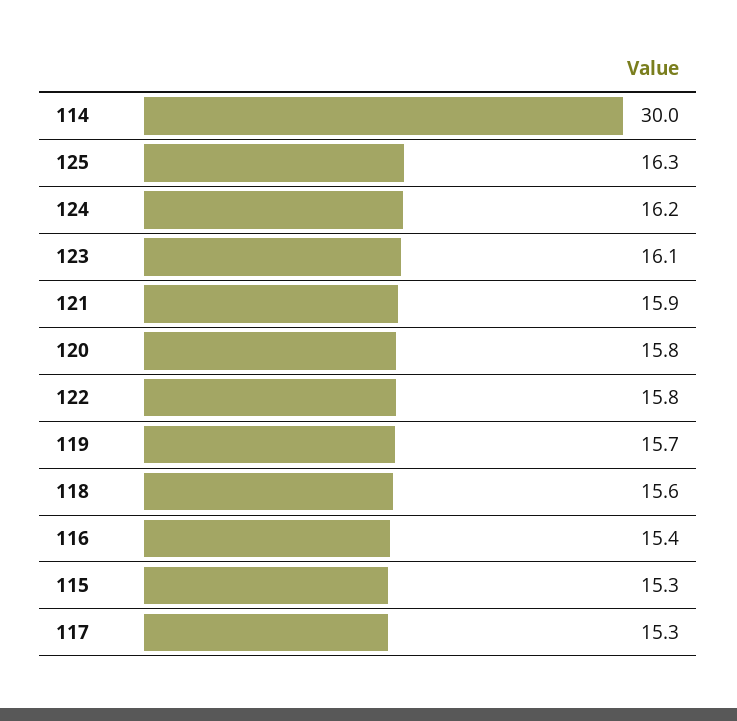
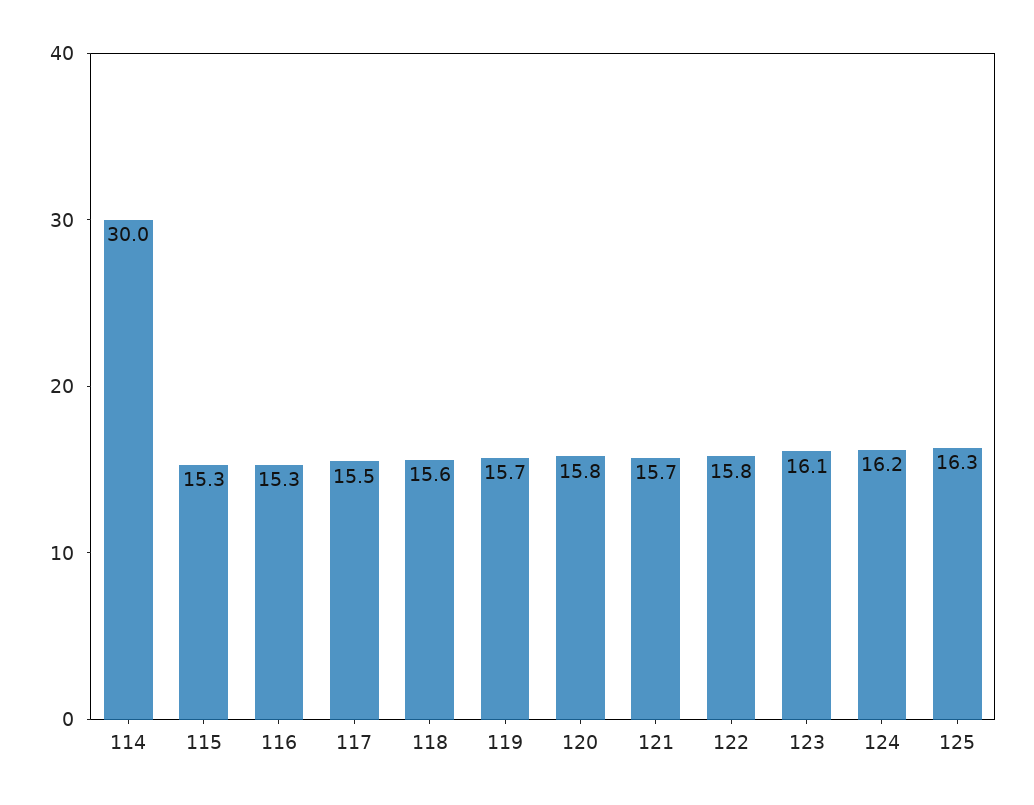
  {
    "114": 30,
    "125": 16.3,
    "124": 16.2,
    "123": 16.1,
-   "121": 15.9,
+   "121": 15.7,
    "120": 15.8,
    "122": 15.8,
    "119": 15.7,
    "118": 15.6,
-   "116": 15.4,
+   "116": 15.3,
    "115": 15.3,
-   "117": 15.3
+   "117": 15.5
  }

